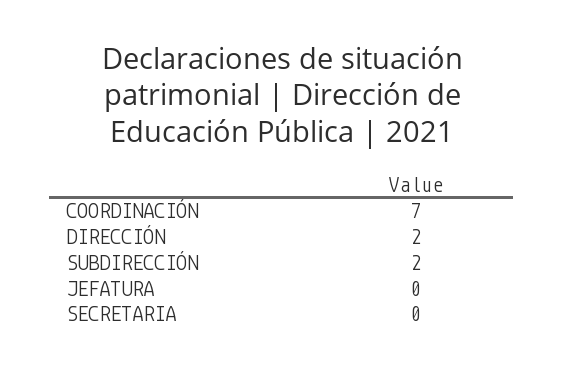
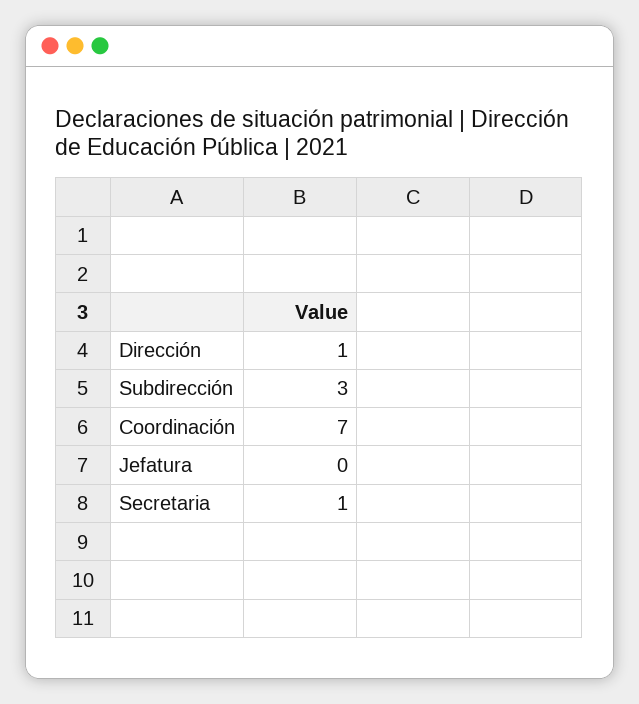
  {
    "COORDINACIÓN": 7,
-   "DIRECCIÓN": 2,
+   "DIRECCIÓN": 1,
-   "SUBDIRECCIÓN": 2,
+   "SUBDIRECCIÓN": 3,
    "JEFATURA": 0,
-   "SECRETARIA": 0
+   "SECRETARIA": 1
  }

